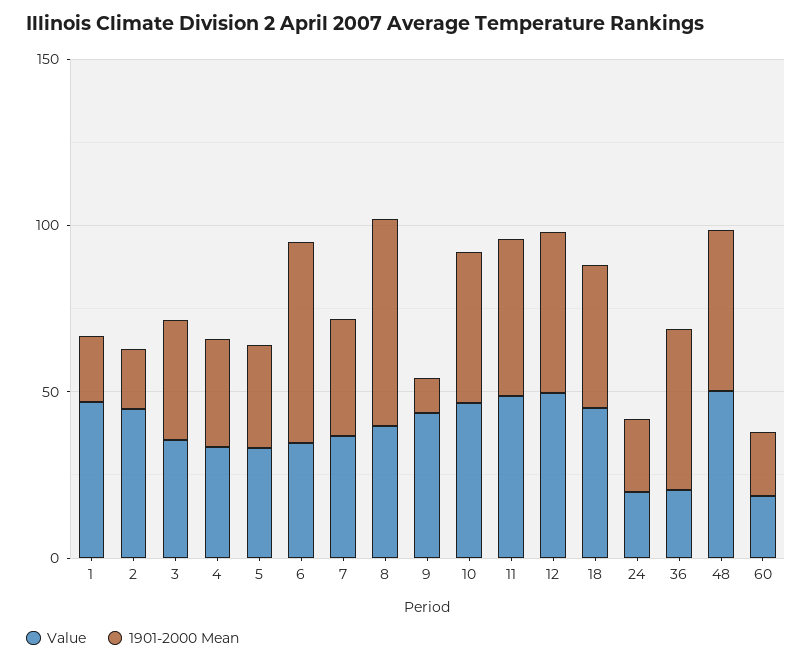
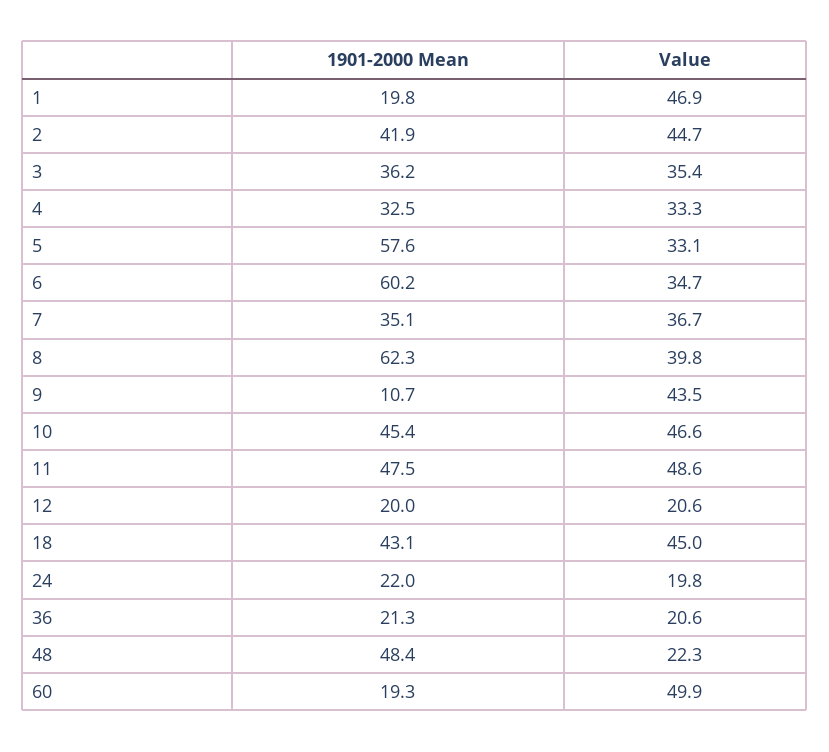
  {
    "Value": {
      "1": 46.9,
      "2": 44.7,
      "3": 35.4,
      "4": 33.3,
      "5": 33.1,
      "6": 34.7,
      "7": 36.7,
      "8": 39.8,
      "9": 43.5,
      "10": 46.6,
      "11": 48.6,
-     "12": 50,
+     "12": 20.6,
      "18": 45,
      "24": 19.8,
      "36": 20.6,
-     "48": 50,
+     "48": 22.3,
-     "60": 20
+     "60": 49.9
    },
    "1901-2000 Mean": {
      "1": 19.8,
-     "2": 20,
+     "2": 41.9,
      "3": 36.2,
      "4": 32.5,
-     "5": 30,
+     "5": 57.6,
      "6": 60.2,
      "7": 35.1,
      "8": 62.3,
      "9": 10.7,
      "10": 45.4,
      "11": 47.5,
-     "12": 50,
+     "12": 20,
      "18": 43.1,
      "24": 22,
-     "36": 50,
+     "36": 21.3,
      "48": 48.4,
      "60": 19.3
    }
  }

